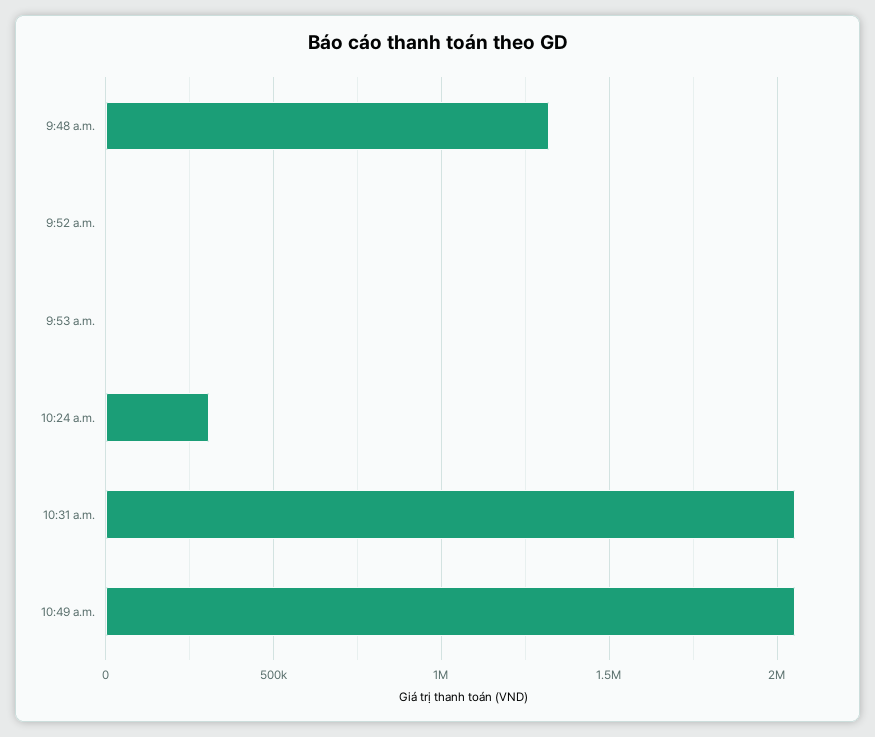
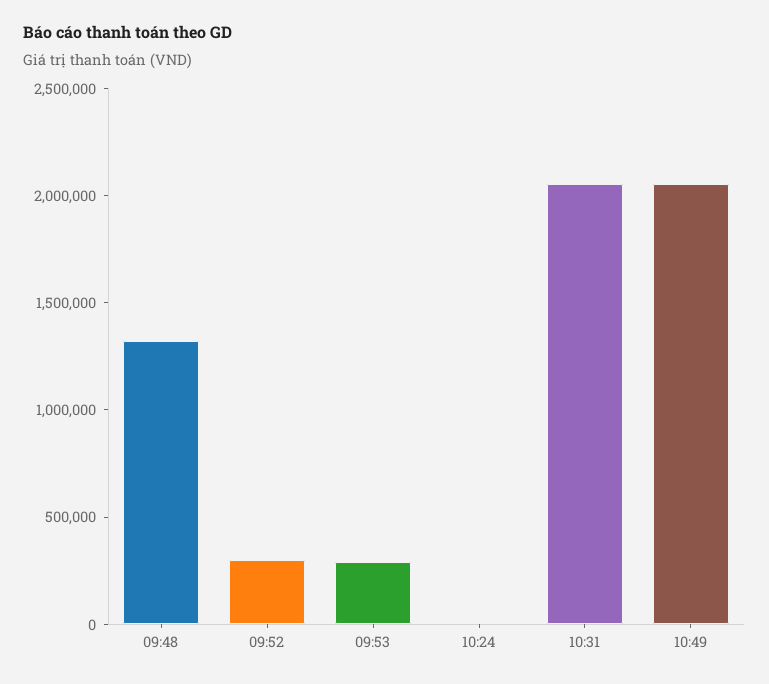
  {
    "9:48 a.m.": 1300000,
-   "9:52 a.m.": 0,
+   "9:52 a.m.": 300000,
-   "9:53 a.m.": 0,
+   "9:53 a.m.": 300000,
-   "10:24 a.m.": 300000,
+   "10:24 a.m.": 0,
    "10:31 a.m.": 2050000,
    "10:49 a.m.": 2050000
  }

